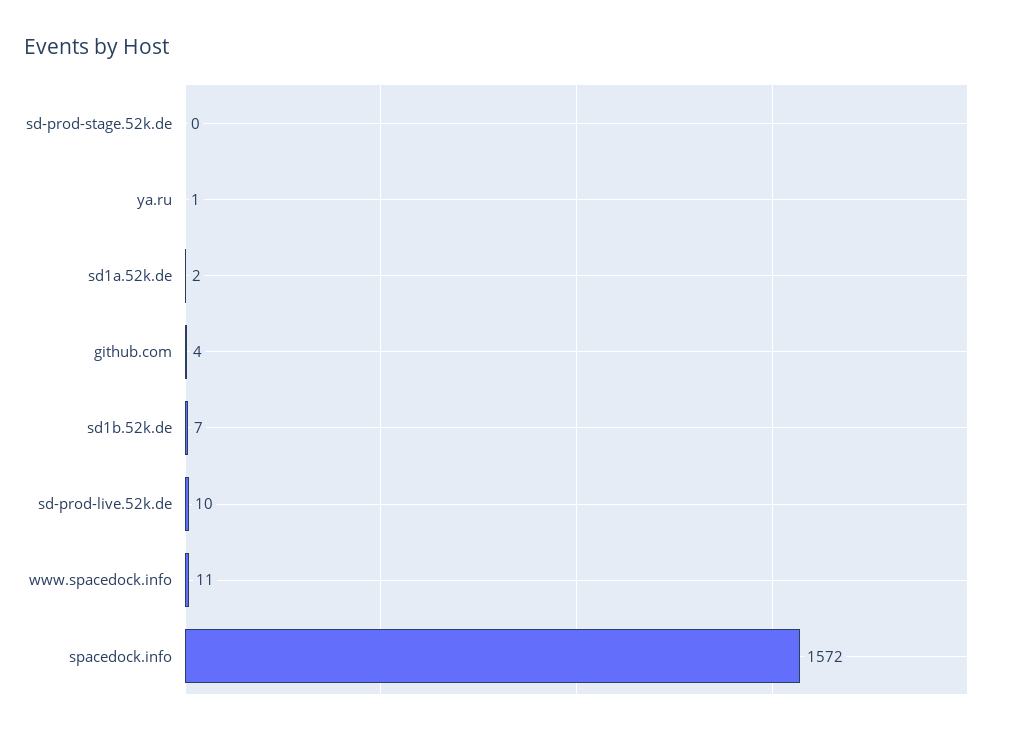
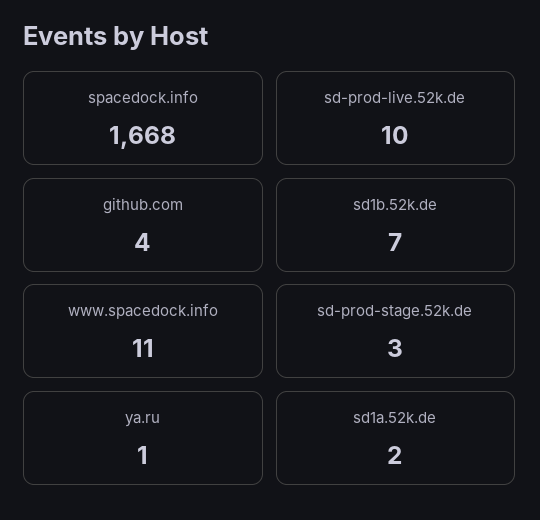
  {
-   "sd-prod-stage.52k.de": 0,
+   "sd-prod-stage.52k.de": 3,
    "ya.ru": 1,
    "sd1a.52k.de": 2,
    "github.com": 4,
    "sd1b.52k.de": 7,
    "sd-prod-live.52k.de": 10,
    "www.spacedock.info": 11,
-   "spacedock.info": 1572
+   "spacedock.info": 1668
  }

